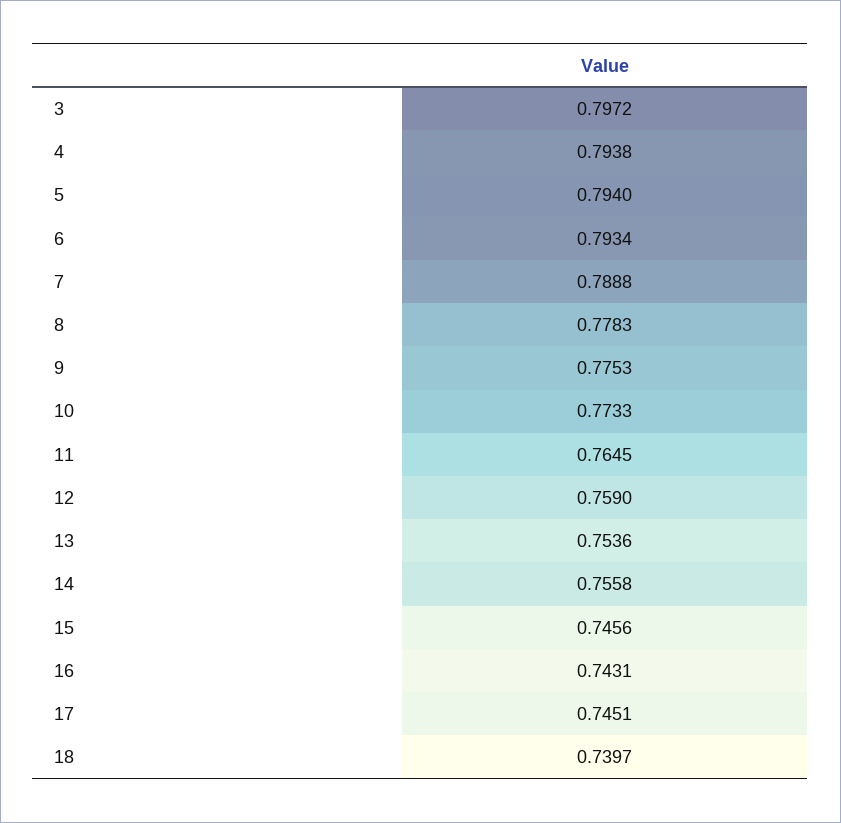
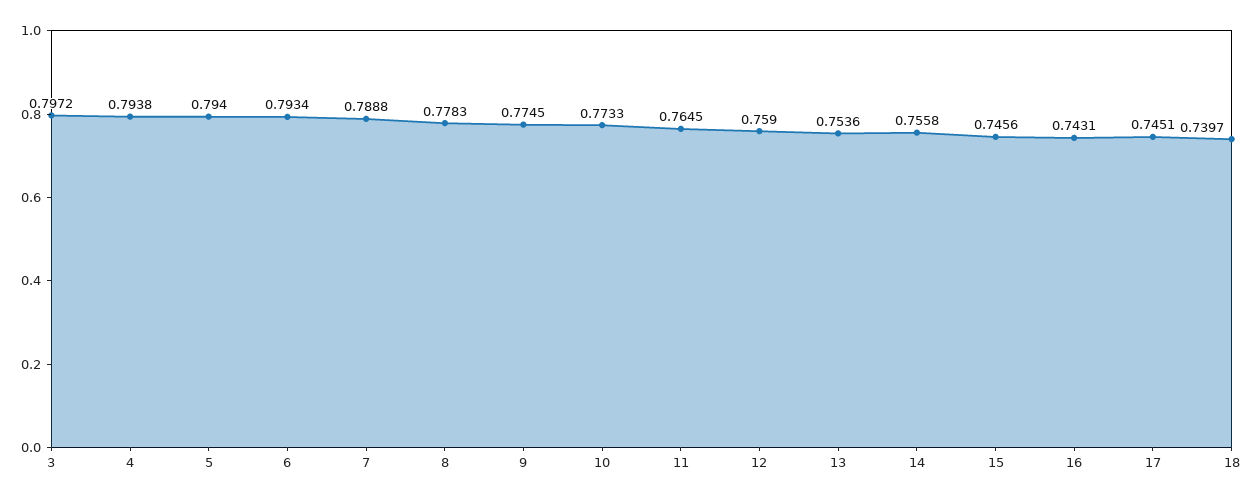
  {
    "3": 0.7972,
    "4": 0.7938,
    "5": 0.794,
    "6": 0.7934,
    "7": 0.7888,
    "8": 0.7783,
-   "9": 0.7753,
+   "9": 0.7745,
    "10": 0.7733,
    "11": 0.7645,
    "12": 0.759,
    "13": 0.7536,
    "14": 0.7558,
    "15": 0.7456,
    "16": 0.7431,
    "17": 0.7451,
    "18": 0.7397
  }

